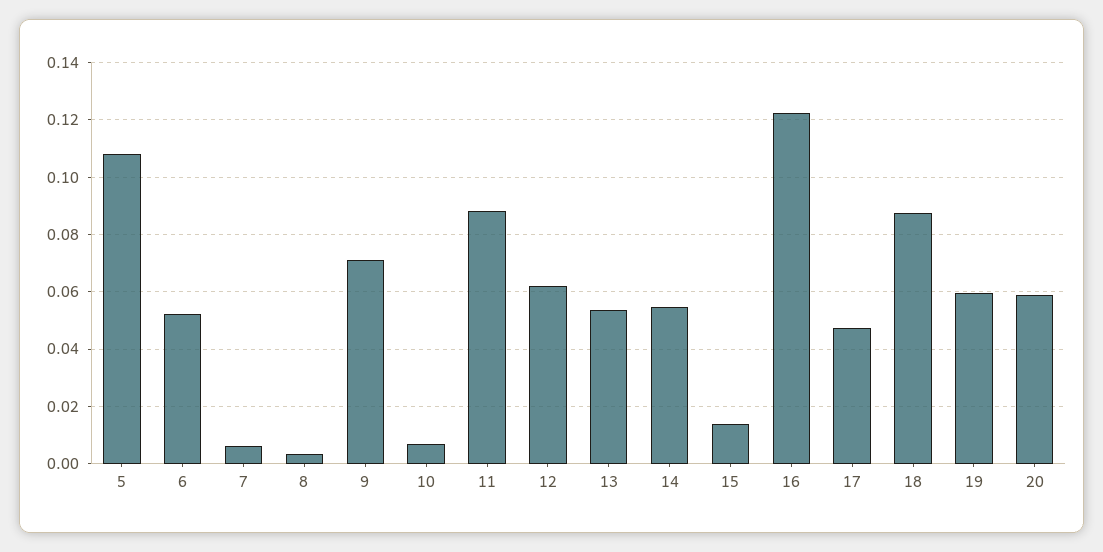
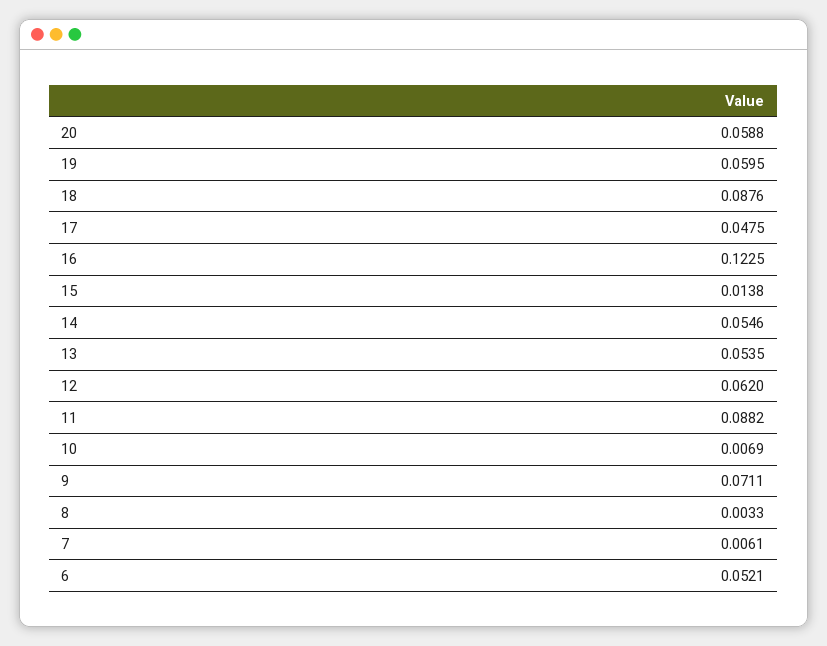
  {
-   "5": 0.1075,
    "6": 0.0521,
    "7": 0.0061,
    "8": 0.0033,
    "9": 0.0711,
    "10": 0.0069,
    "11": 0.0882,
    "12": 0.062,
    "13": 0.0535,
    "14": 0.0546,
    "15": 0.0138,
    "16": 0.1225,
    "17": 0.0475,
    "18": 0.0876,
    "19": 0.0595,
    "20": 0.0588
  }

